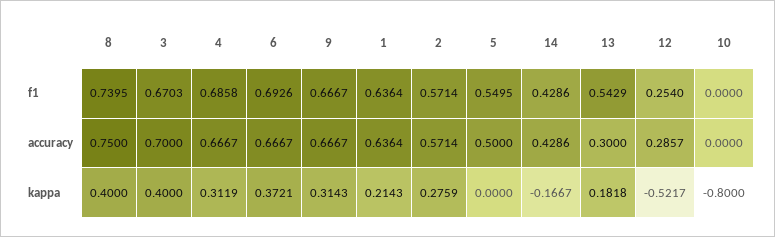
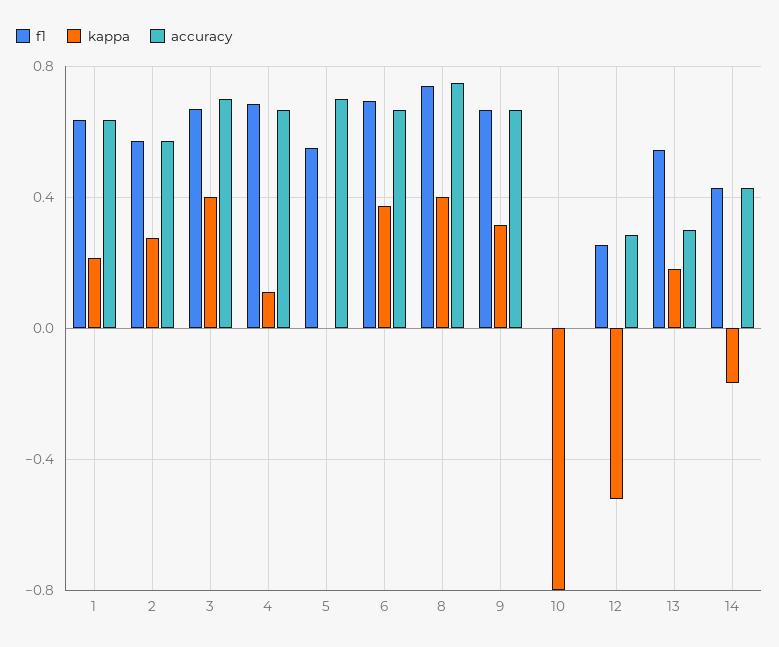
  {
    "f1": {
      "8": 0.7395,
      "3": 0.6703,
      "4": 0.6858,
      "6": 0.6926,
      "9": 0.6667,
      "1": 0.6364,
      "2": 0.5714,
      "5": 0.5495,
      "14": 0.4286,
      "13": 0.5429,
      "12": 0.254,
      "10": 0
    },
    "accuracy": {
      "8": 0.75,
      "3": 0.7,
      "4": 0.6667,
      "6": 0.6667,
      "9": 0.6667,
      "1": 0.6364,
      "2": 0.5714,
-     "5": 0.5,
+     "5": 0.7,
      "14": 0.4286,
      "13": 0.3,
      "12": 0.2857,
      "10": 0
    },
    "kappa": {
      "8": 0.4,
      "3": 0.4,
-     "4": 0.3119,
+     "4": 0.1,
      "6": 0.3721,
      "9": 0.3143,
      "1": 0.2143,
      "2": 0.2759,
      "5": 0,
      "14": -0.1667,
      "13": 0.1818,
      "12": -0.5217,
      "10": -0.8
    }
  }

